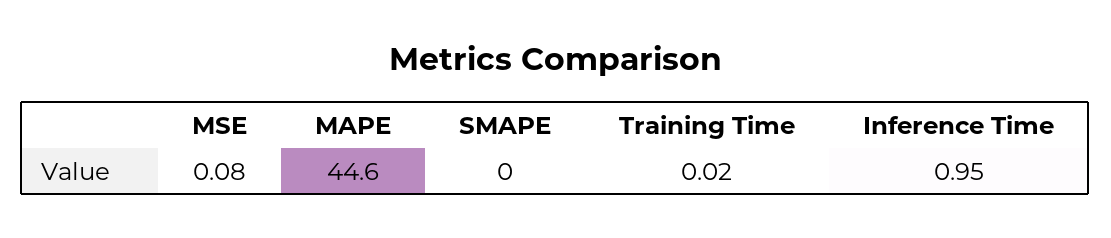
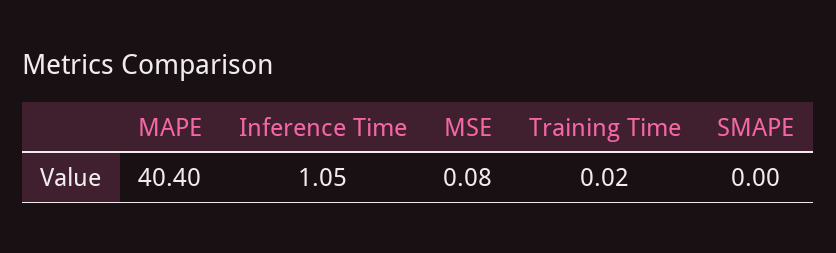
  {
    "MSE": 0.08,
-   "MAPE": 44.6,
+   "MAPE": 40.4,
    "SMAPE": 0,
    "Training Time": 0.02,
-   "Inference Time": 0.95
+   "Inference Time": 1.05
  }

